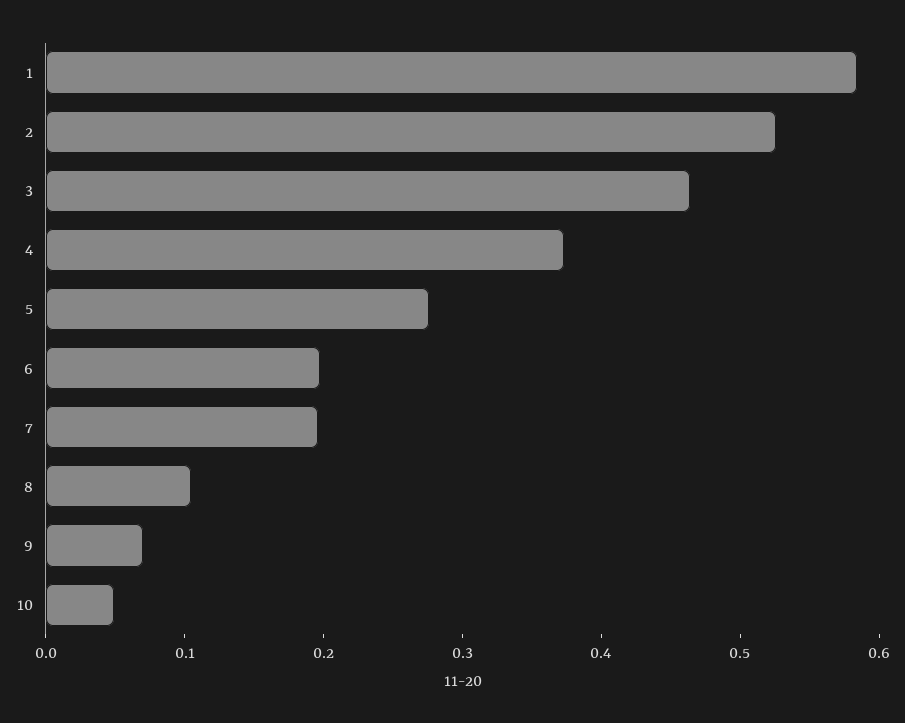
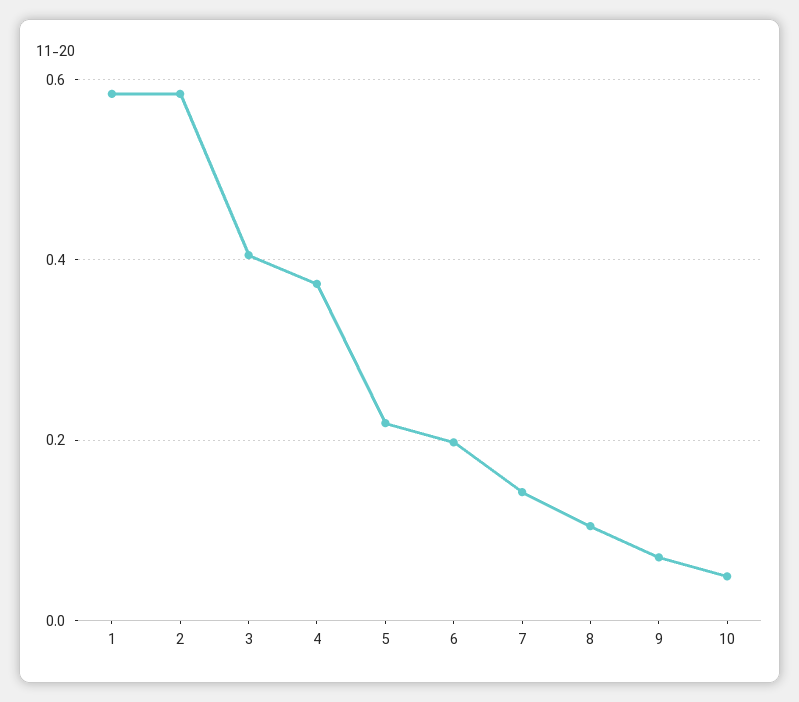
  {
    "1": 0.58,
-   "2": 0.52,
+   "2": 0.58,
-   "3": 0.46,
+   "3": 0.4,
    "4": 0.38,
-   "5": 0.28,
+   "5": 0.22,
    "6": 0.2,
-   "7": 0.2,
+   "7": 0.14,
    "8": 0.1,
    "9": 0.08,
    "10": 0.04
  }

